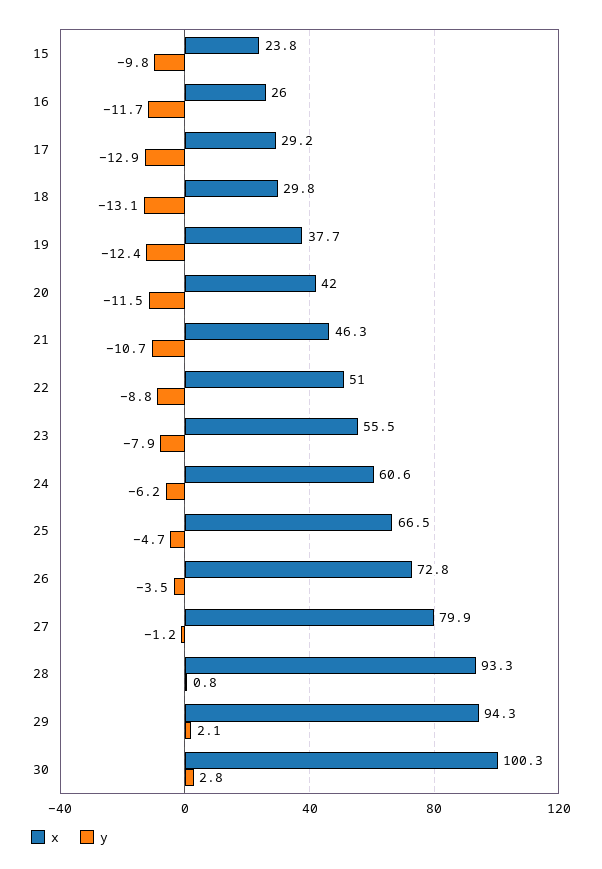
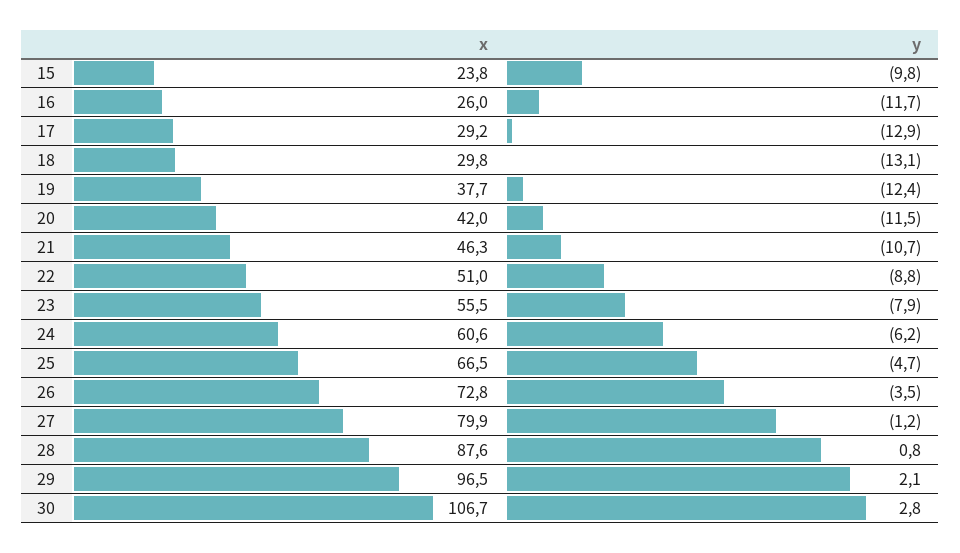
  {
    "x": {
      "15": 23.8,
      "16": 26,
      "17": 29.2,
      "18": 29.8,
      "19": 37.7,
      "20": 42,
      "21": 46.3,
      "22": 51,
      "23": 55.5,
      "24": 60.6,
      "25": 66.5,
      "26": 72.8,
      "27": 79.9,
-     "28": 93.3,
+     "28": 87.6,
-     "29": 94.3,
+     "29": 96.5,
-     "30": 100.3
+     "30": 106.7
    },
    "y": {
      "15": -9.8,
      "16": -11.7,
      "17": -12.9,
      "18": -13.1,
      "19": -12.4,
      "20": -11.5,
      "21": -10.7,
      "22": -8.8,
      "23": -7.9,
      "24": -6.2,
      "25": -4.7,
      "26": -3.5,
      "27": -1.2,
      "28": 0.8,
      "29": 2.1,
      "30": 2.8
    }
  }

